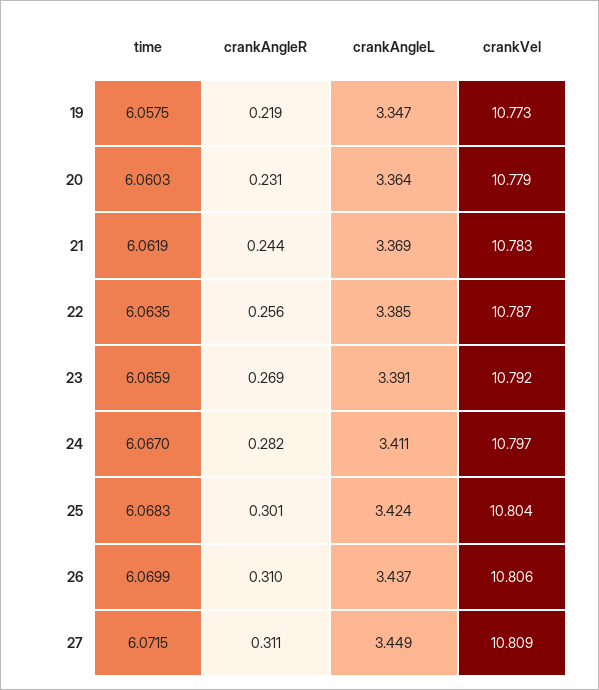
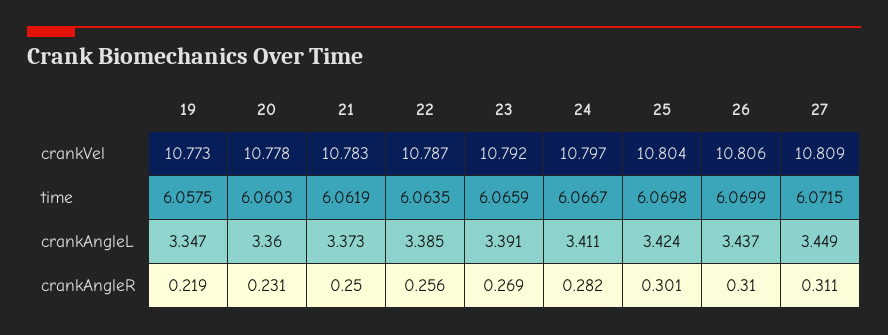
  {
    "time": {
      "19": 6.0575,
      "20": 6.0603,
      "21": 6.0619,
      "22": 6.0635,
      "23": 6.0659,
-     "24": 6.067,
+     "24": 6.0667,
-     "25": 6.0683,
+     "25": 6.0698,
      "26": 6.0699,
      "27": 6.0715
    },
    "crankAngleR": {
      "19": 0.219,
      "20": 0.231,
-     "21": 0.244,
+     "21": 0.25,
      "22": 0.256,
      "23": 0.269,
      "24": 0.282,
      "25": 0.301,
      "26": 0.31,
      "27": 0.311
    },
    "crankAngleL": {
      "19": 3.347,
-     "20": 3.364,
+     "20": 3.36,
-     "21": 3.369,
+     "21": 3.373,
      "22": 3.385,
      "23": 3.391,
      "24": 3.411,
      "25": 3.424,
      "26": 3.437,
      "27": 3.449
    },
    "crankVel": {
      "19": 10.773,
-     "20": 10.779,
+     "20": 10.778,
      "21": 10.783,
      "22": 10.787,
      "23": 10.792,
      "24": 10.797,
      "25": 10.804,
      "26": 10.806,
      "27": 10.809
    }
  }

